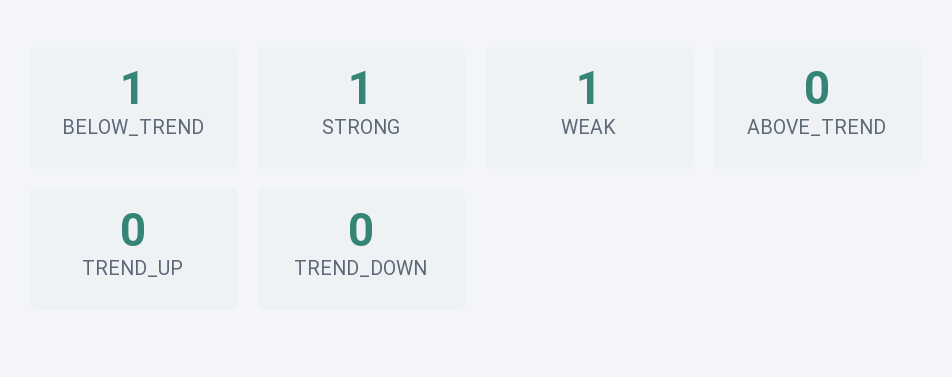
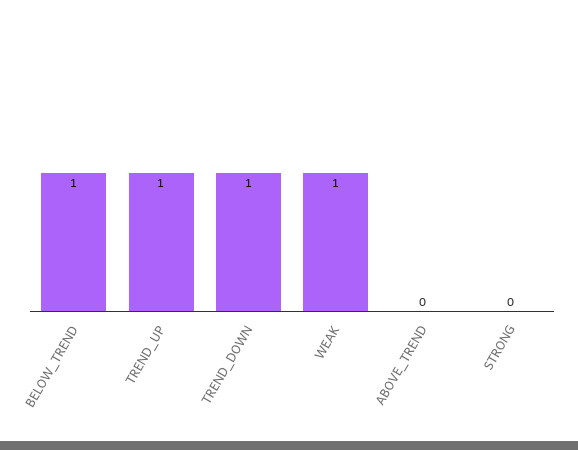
  {
    "BELOW_TREND": 1,
-   "STRONG": 1,
+   "STRONG": 0,
    "WEAK": 1,
    "ABOVE_TREND": 0,
-   "TREND_UP": 0,
+   "TREND_UP": 1,
-   "TREND_DOWN": 0
+   "TREND_DOWN": 1
  }

